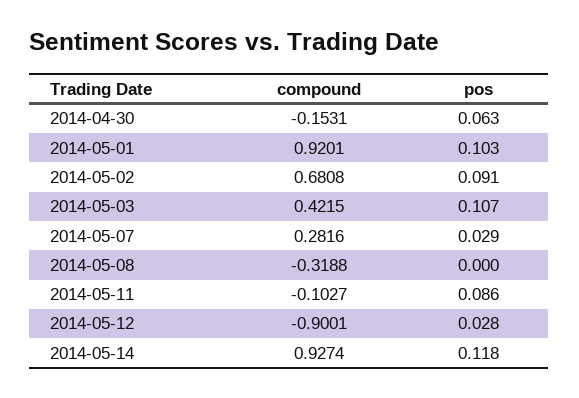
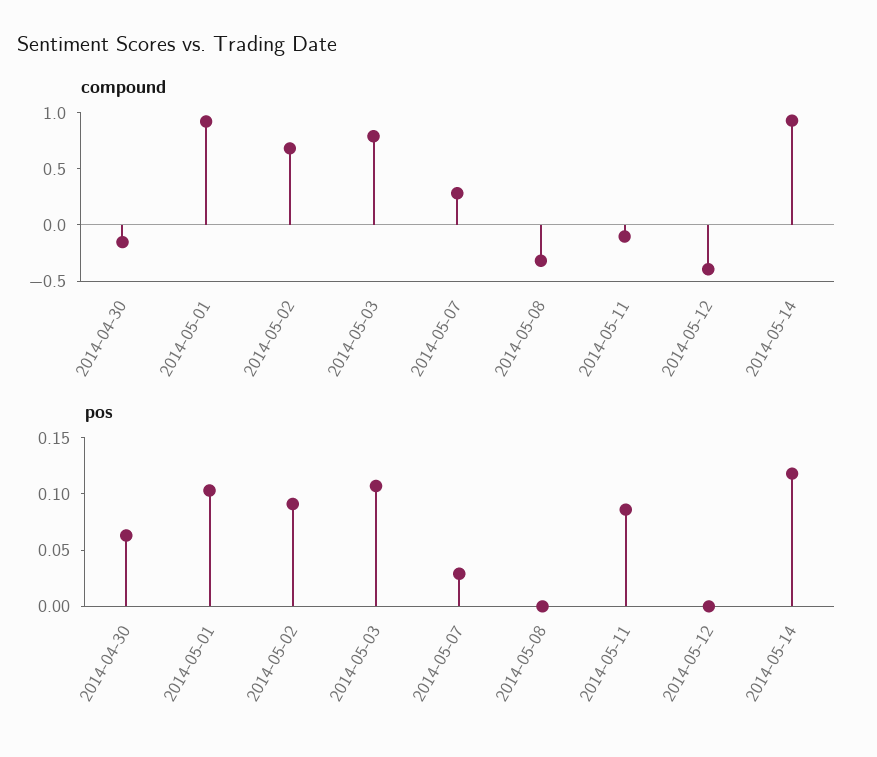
  {
    "compound": {
      "2014-04-30": -0.1531,
      "2014-05-01": 0.9201,
      "2014-05-02": 0.6808,
-     "2014-05-03": 0.4215,
+     "2014-05-03": 0.8,
      "2014-05-07": 0.2816,
      "2014-05-08": -0.3188,
      "2014-05-11": -0.1027,
-     "2014-05-12": -0.9001,
+     "2014-05-12": -0.4,
      "2014-05-14": 0.9274
    },
    "pos": {
      "2014-04-30": 0.063,
      "2014-05-01": 0.103,
      "2014-05-02": 0.091,
      "2014-05-03": 0.107,
      "2014-05-07": 0.029,
      "2014-05-08": 0,
      "2014-05-11": 0.086,
-     "2014-05-12": 0.028,
+     "2014-05-12": 0,
      "2014-05-14": 0.118
    }
  }

